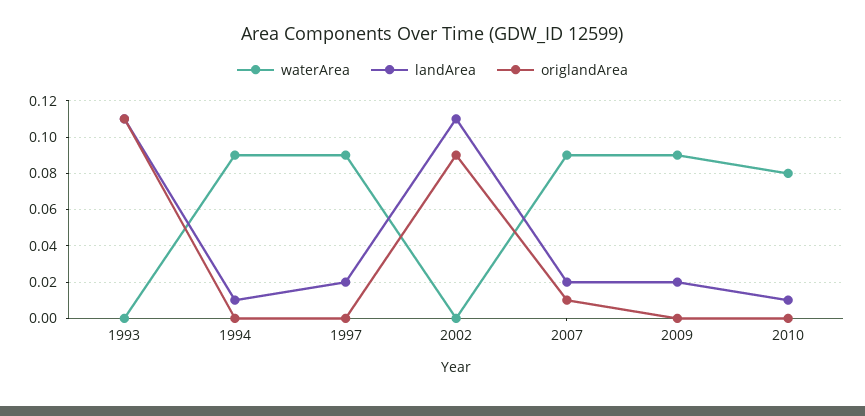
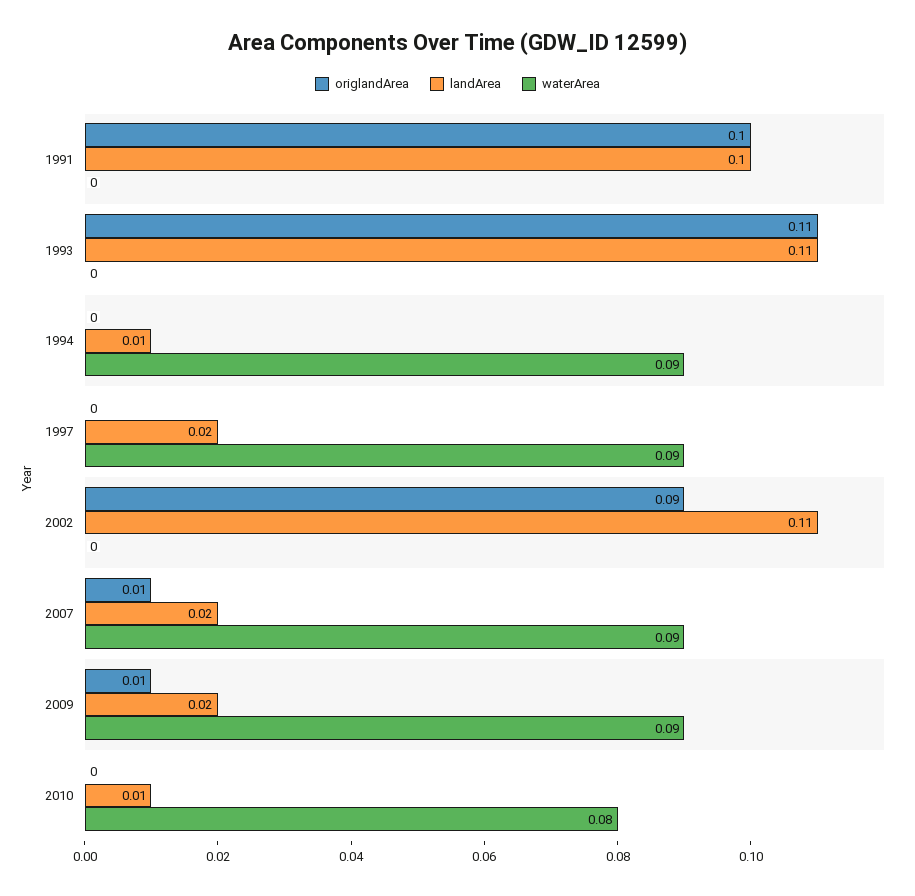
  {
    "waterArea": {
      "1993": 0,
      "1994": 0.09,
      "1997": 0.09,
      "2002": 0,
      "2007": 0.09,
      "2009": 0.09,
-     "2010": 0.08
+     "2010": 0.08,
+     "1991": 0
    },
    "landArea": {
      "1993": 0.11,
      "1994": 0.01,
      "1997": 0.02,
      "2002": 0.11,
      "2007": 0.02,
      "2009": 0.02,
-     "2010": 0.01
+     "2010": 0.01,
+     "1991": 0.1
    },
    "origlandArea": {
      "1993": 0.11,
      "1994": 0,
      "1997": 0,
      "2002": 0.09,
      "2007": 0.01,
-     "2009": 0,
+     "2009": 0.01,
-     "2010": 0
+     "2010": 0,
+     "1991": 0.1
    }
  }

